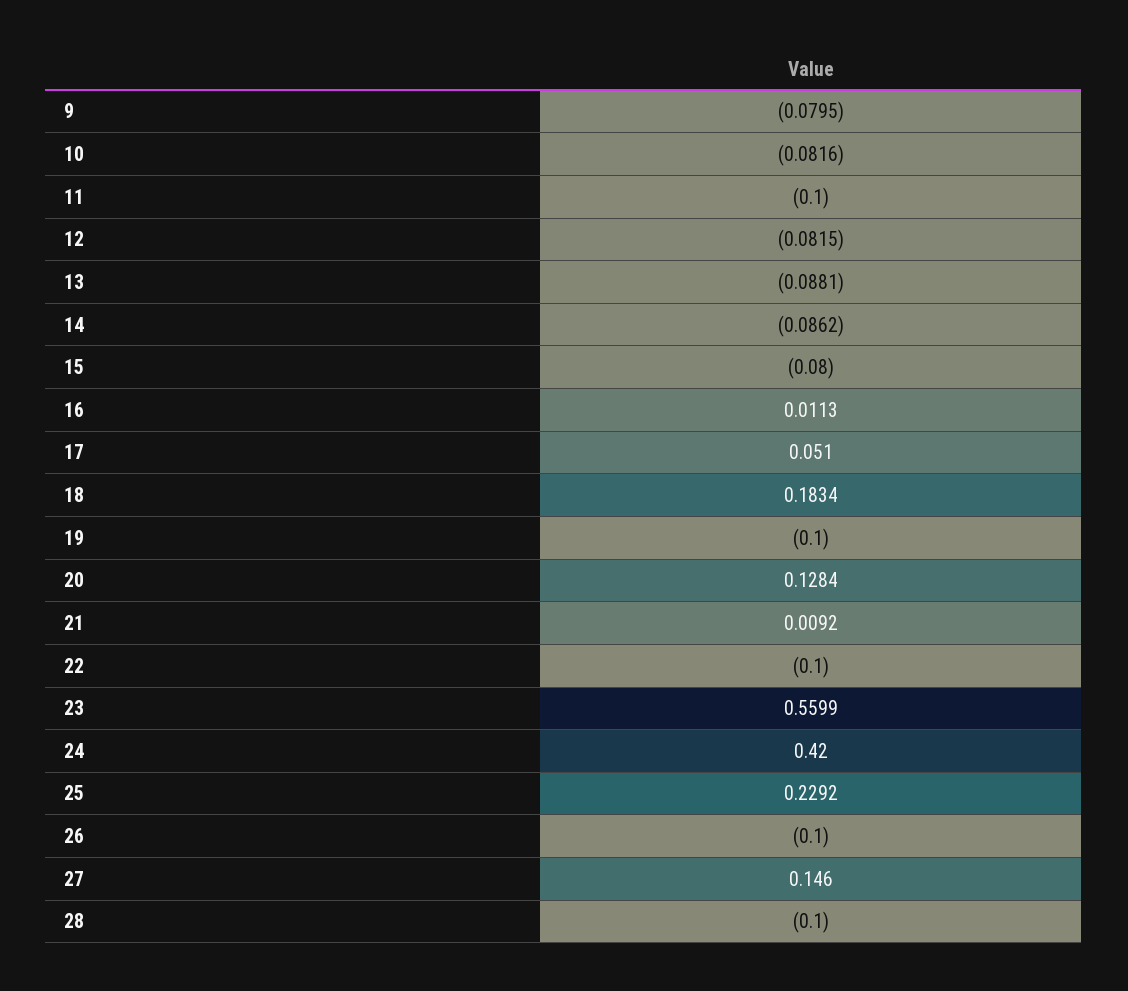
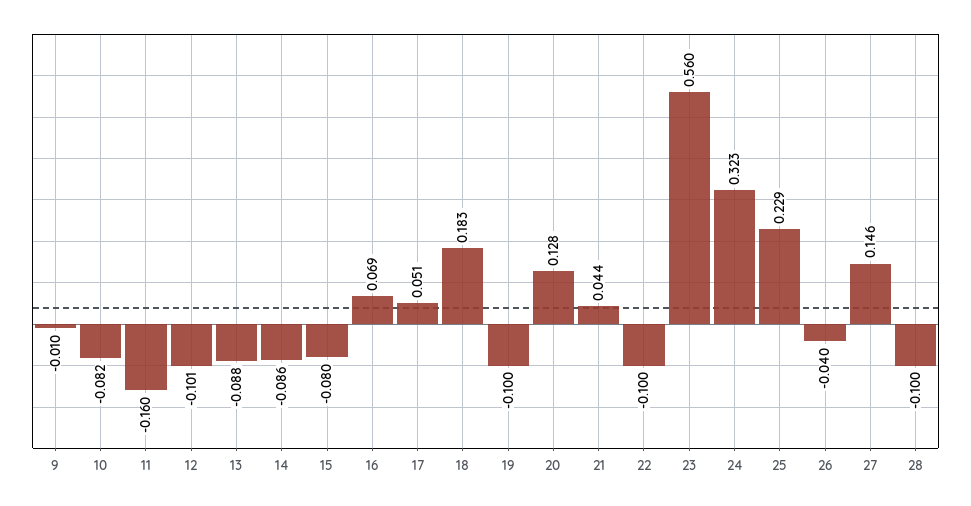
  {
-   "9": -0.0795,
+   "9": -0.01,
    "10": -0.0816,
-   "11": -0.1,
+   "11": -0.16,
-   "12": -0.0815,
+   "12": -0.101,
    "13": -0.0881,
    "14": -0.0862,
    "15": -0.08,
-   "16": 0.0113,
+   "16": 0.069,
    "17": 0.051,
    "18": 0.1834,
    "19": -0.1,
    "20": 0.1284,
-   "21": 0.0092,
+   "21": 0.044,
    "22": -0.1,
    "23": 0.5599,
-   "24": 0.42,
+   "24": 0.323,
    "25": 0.2292,
-   "26": -0.1,
+   "26": -0.04,
    "27": 0.146,
    "28": -0.1
  }

